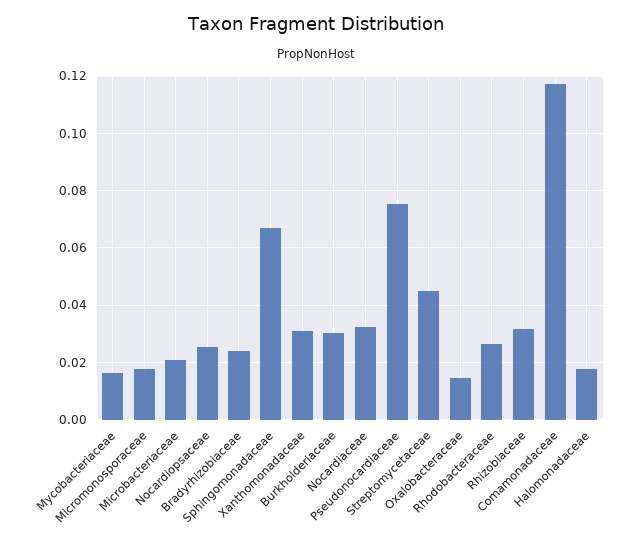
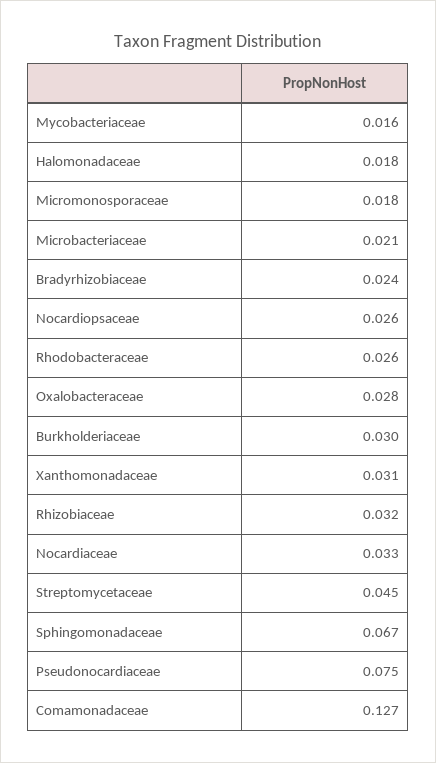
  {
    "Mycobacteriaceae": 0.016,
    "Micromonosporaceae": 0.018,
    "Microbacteriaceae": 0.021,
    "Nocardiopsaceae": 0.026,
    "Bradyrhizobiaceae": 0.024,
    "Sphingomonadaceae": 0.067,
    "Xanthomonadaceae": 0.031,
    "Burkholderiaceae": 0.03,
    "Nocardiaceae": 0.033,
    "Pseudonocardiaceae": 0.075,
    "Streptomycetaceae": 0.045,
-   "Oxalobacteraceae": 0.015,
+   "Oxalobacteraceae": 0.028,
    "Rhodobacteraceae": 0.026,
    "Rhizobiaceae": 0.032,
-   "Comamonadaceae": 0.1175,
+   "Comamonadaceae": 0.127,
    "Halomonadaceae": 0.018
  }

